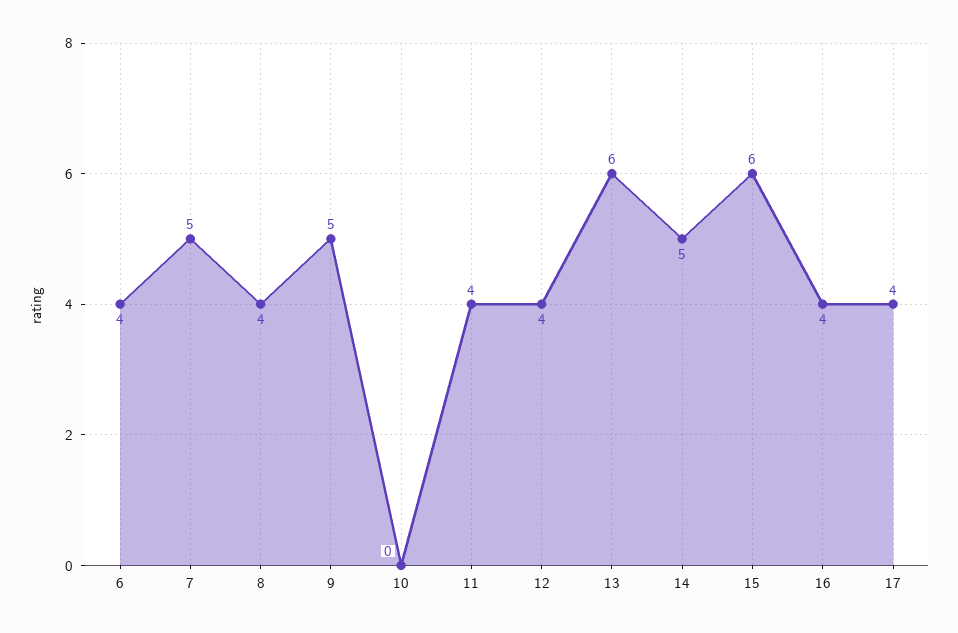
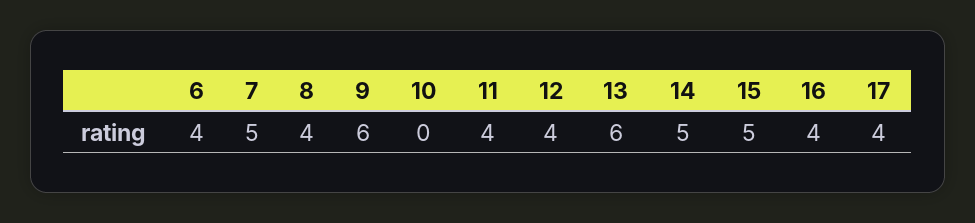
  {
    "6": 4,
    "7": 5,
    "8": 4,
-   "9": 5,
+   "9": 6,
    "10": 0,
    "11": 4,
    "12": 4,
    "13": 6,
    "14": 5,
-   "15": 6,
+   "15": 5,
    "16": 4,
    "17": 4
  }

